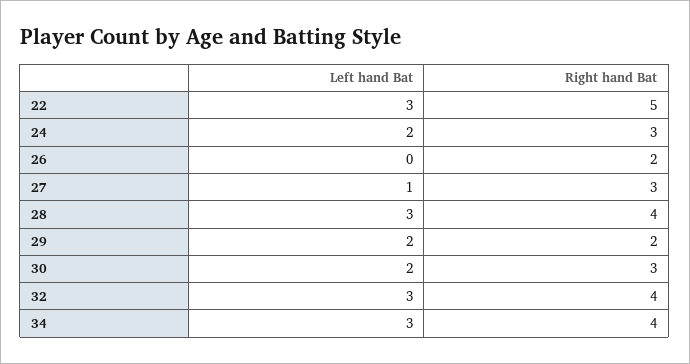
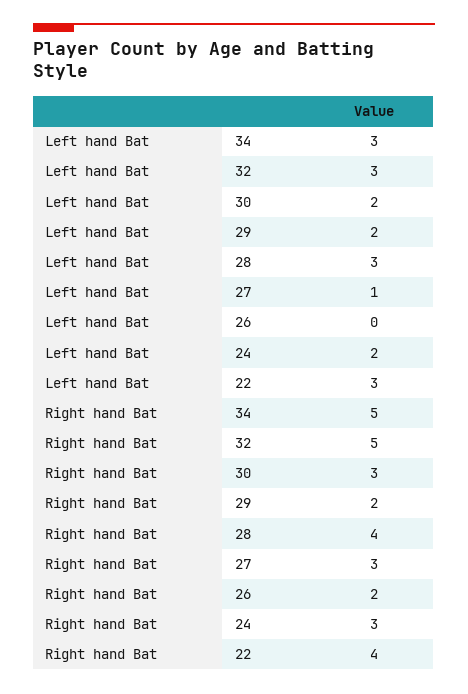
  {
    "Left hand Bat": {
      "22": 3,
      "24": 2,
      "26": 0,
      "27": 1,
      "28": 3,
      "29": 2,
      "30": 2,
      "32": 3,
      "34": 3
    },
    "Right hand Bat": {
-     "22": 5,
+     "22": 4,
      "24": 3,
      "26": 2,
      "27": 3,
      "28": 4,
      "29": 2,
      "30": 3,
-     "32": 4,
+     "32": 5,
-     "34": 4
+     "34": 5
    }
  }

